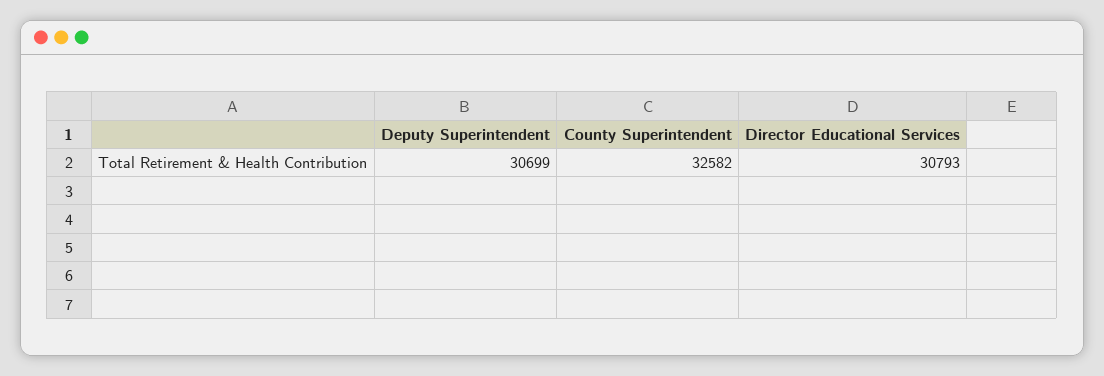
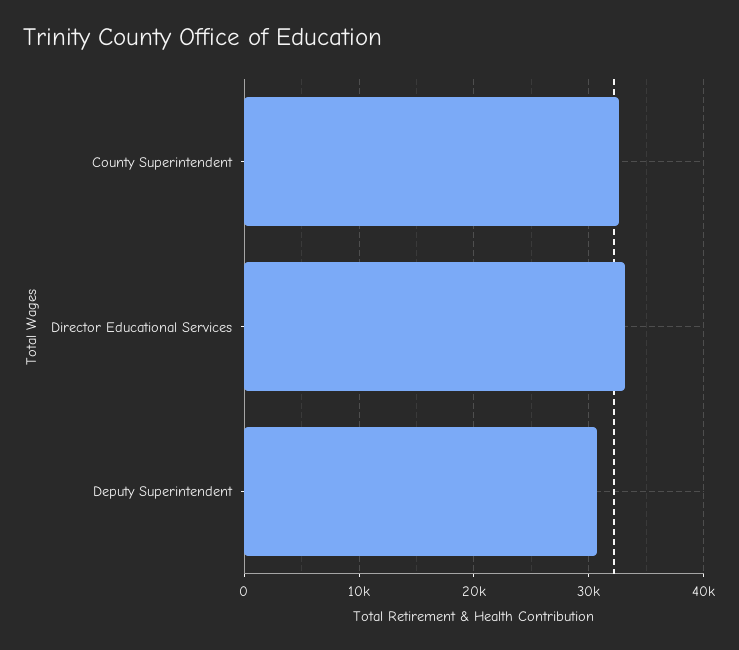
  {
    "Deputy Superintendent": 30699,
    "County Superintendent": 32582,
-   "Director Educational Services": 30793
+   "Director Educational Services": 33000
  }

